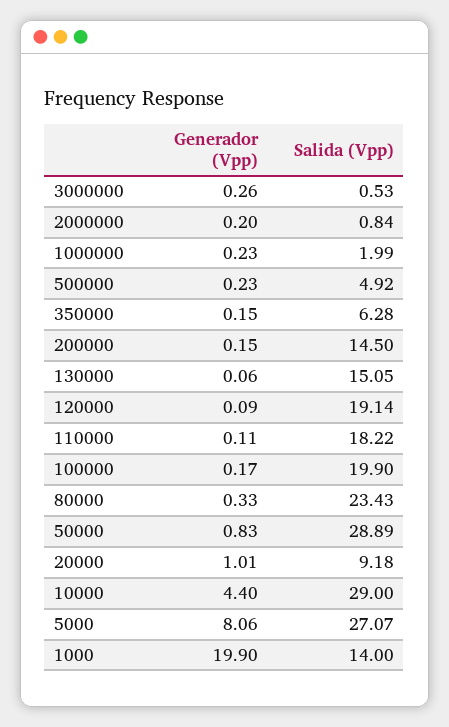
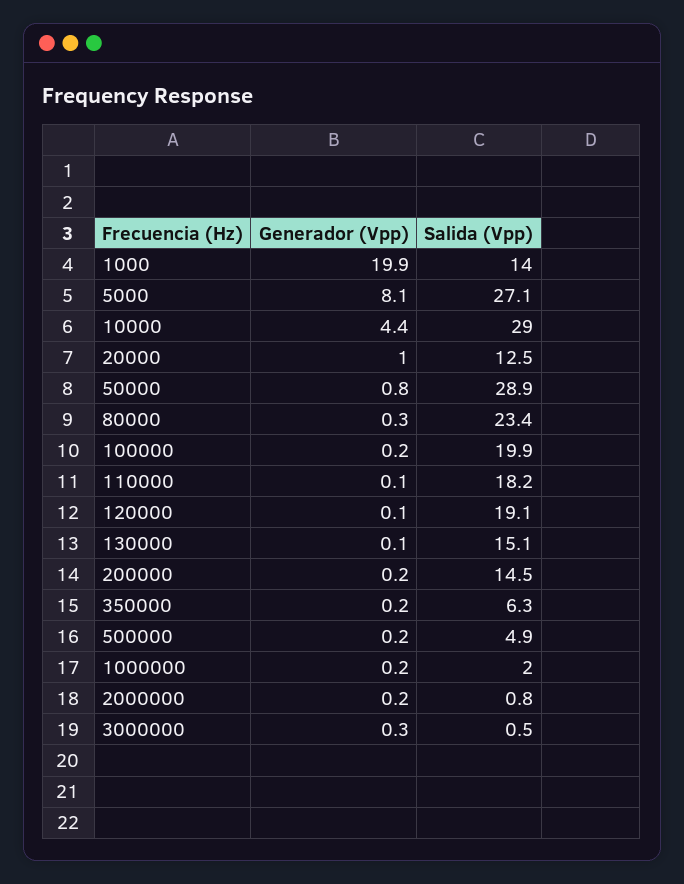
  {
    "Generador (Vpp)": {
      "3000000": 0.26,
      "2000000": 0.2,
      "1000000": 0.23,
      "500000": 0.23,
      "350000": 0.15,
      "200000": 0.15,
      "130000": 0.06,
      "120000": 0.09,
      "110000": 0.11,
      "100000": 0.17,
      "80000": 0.33,
      "50000": 0.83,
      "20000": 1.01,
      "10000": 4.4,
      "5000": 8.06,
      "1000": 19.9
    },
    "Salida (Vpp)": {
      "3000000": 0.53,
      "2000000": 0.84,
      "1000000": 1.99,
      "500000": 4.92,
      "350000": 6.28,
      "200000": 14.5,
      "130000": 15.05,
      "120000": 19.14,
      "110000": 18.22,
      "100000": 19.9,
      "80000": 23.43,
      "50000": 28.89,
-     "20000": 9.18,
+     "20000": 12.5,
      "10000": 29,
      "5000": 27.07,
      "1000": 14
    }
  }

